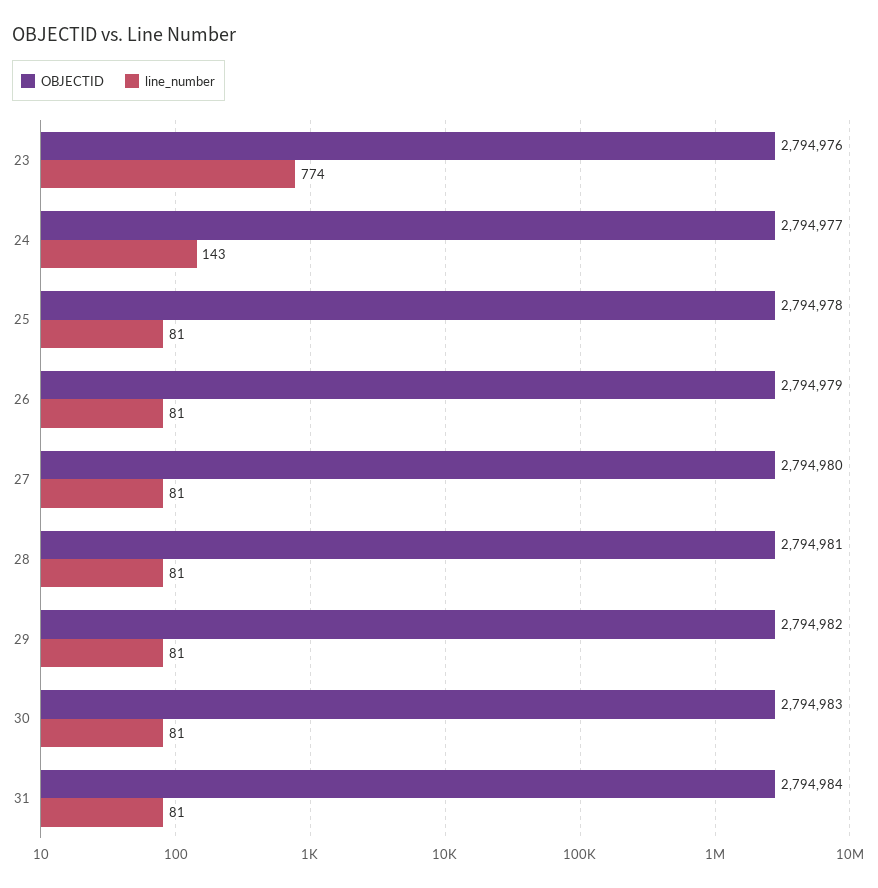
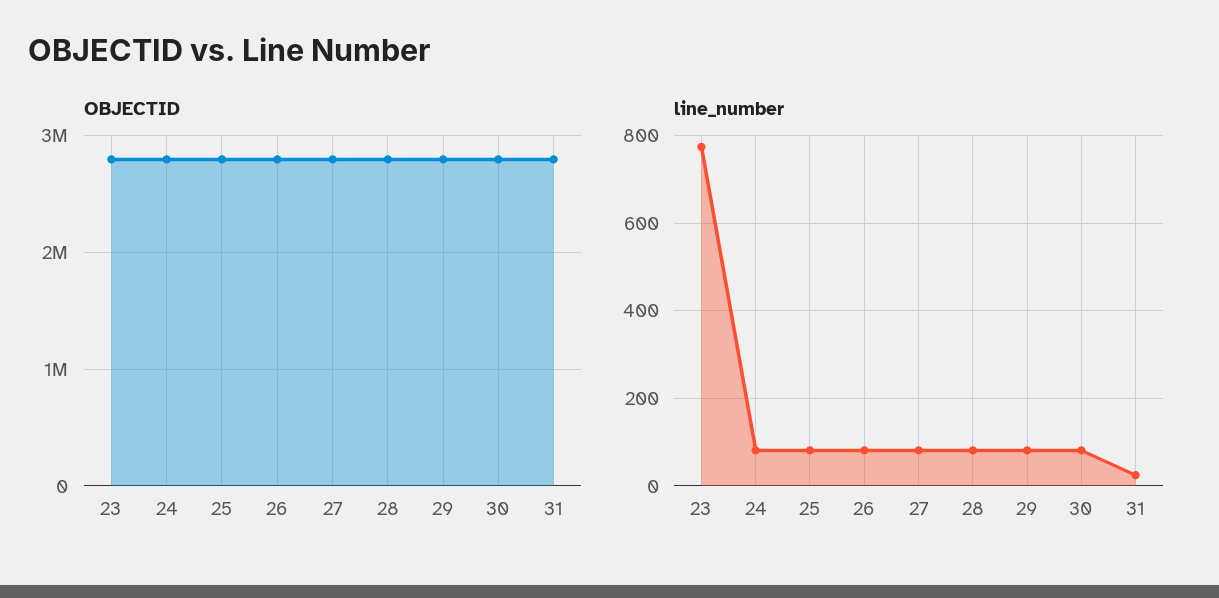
  {
    "OBJECTID": {
      "23": 2794976,
      "24": 2794977,
      "25": 2794978,
      "26": 2794979,
      "27": 2794980,
      "28": 2794981,
      "29": 2794982,
      "30": 2794983,
      "31": 2794984
    },
    "line_number": {
      "23": 774,
-     "24": 143,
+     "24": 80,
      "25": 81,
      "26": 81,
      "27": 81,
      "28": 81,
      "29": 81,
      "30": 81,
-     "31": 81
+     "31": 20
    }
  }

